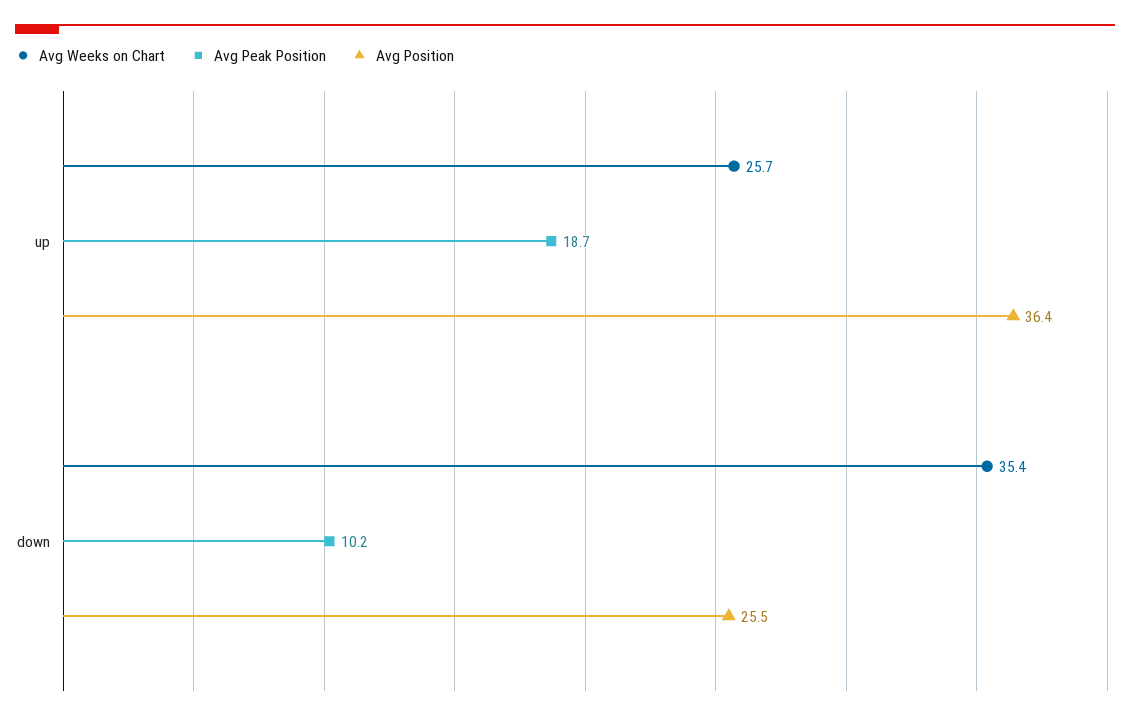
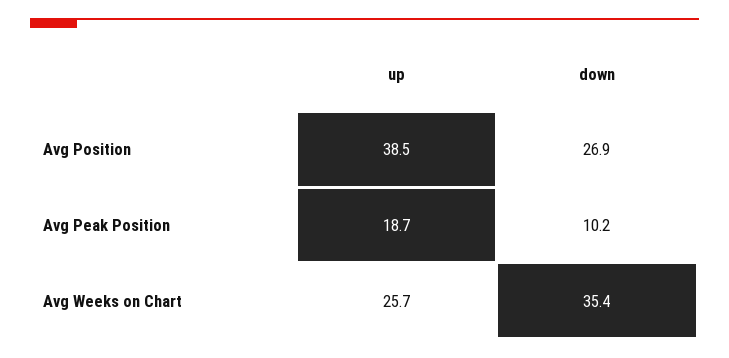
  {
    "Avg Weeks on Chart": {
      "up": 25.7,
      "down": 35.4
    },
    "Avg Peak Position": {
      "up": 18.7,
      "down": 10.2
    },
    "Avg Position": {
-     "up": 36.4,
+     "up": 38.5,
-     "down": 25.5
+     "down": 26.9
    }
  }

